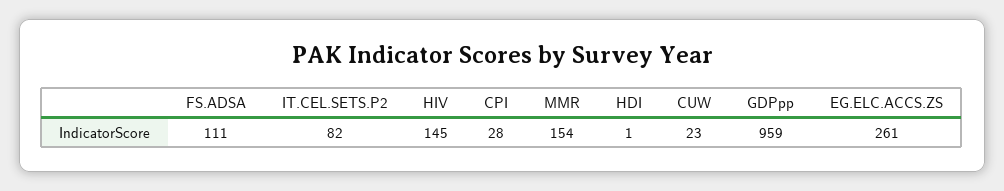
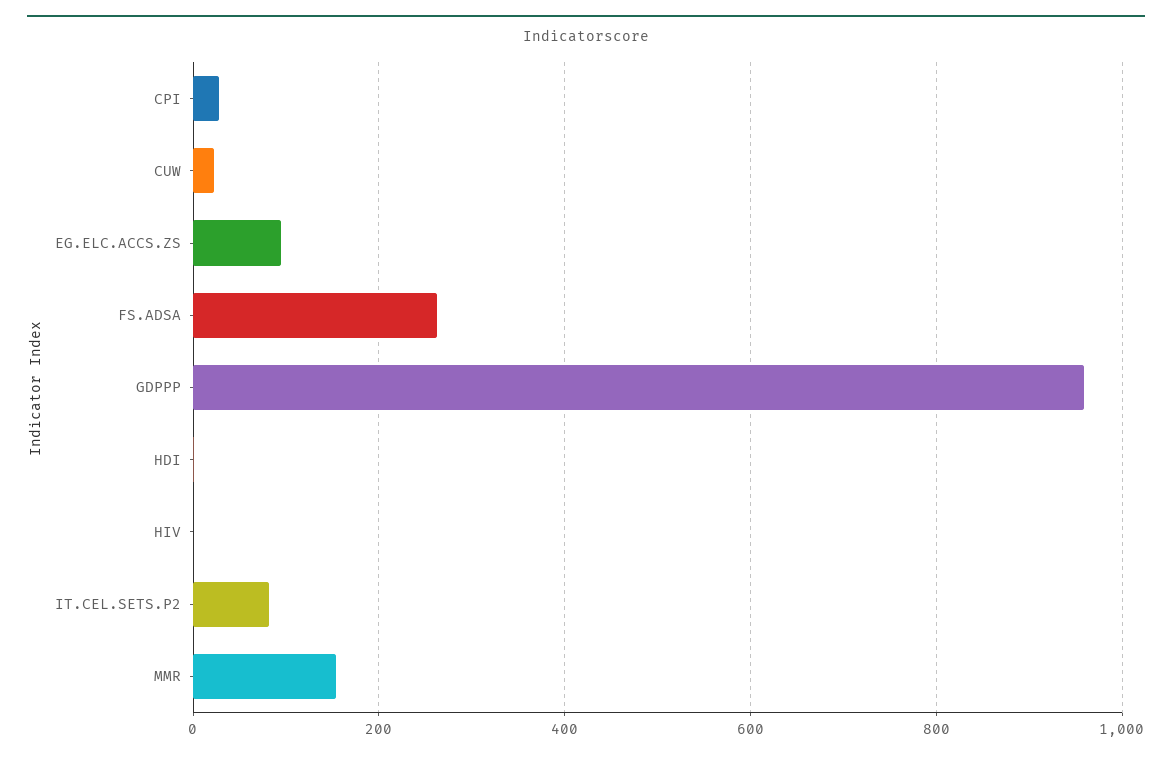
  {
-   "FS.ADSA": 111,
+   "FS.ADSA": 260,
    "IT.CEL.SETS.P2": 82,
-   "HIV": 145,
+   "HIV": 0,
    "CPI": 28,
    "MMR": 154,
    "HDI": 1,
    "CUW": 23,
    "GDPpp": 959,
-   "EG.ELC.ACCS.ZS": 261
+   "EG.ELC.ACCS.ZS": 100
  }

